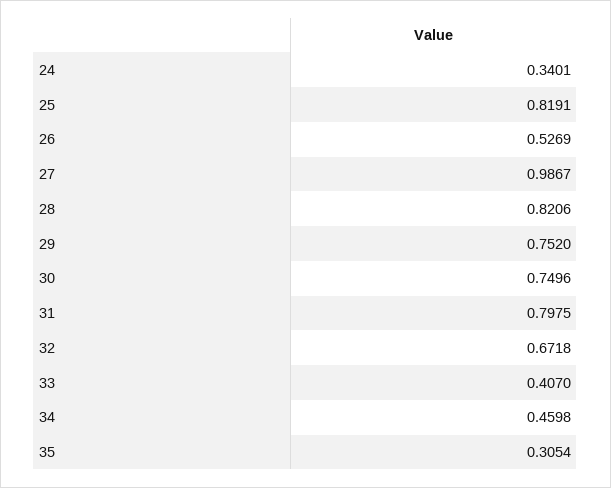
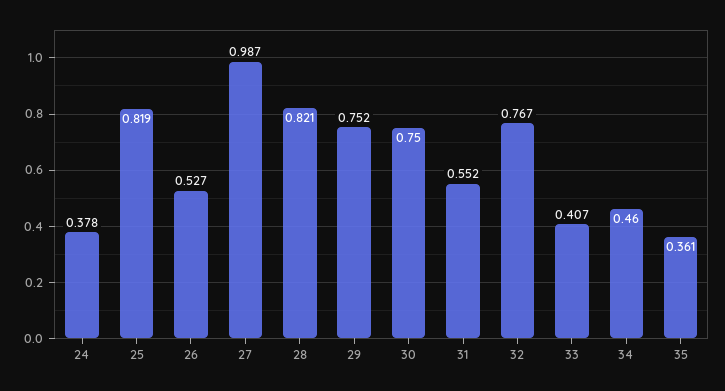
  {
-   "24": 0.3401,
+   "24": 0.378,
    "25": 0.8191,
    "26": 0.5269,
    "27": 0.9867,
    "28": 0.8206,
    "29": 0.752,
    "30": 0.7496,
-   "31": 0.7975,
+   "31": 0.552,
-   "32": 0.6718,
+   "32": 0.767,
    "33": 0.407,
    "34": 0.4598,
-   "35": 0.3054
+   "35": 0.361
  }

